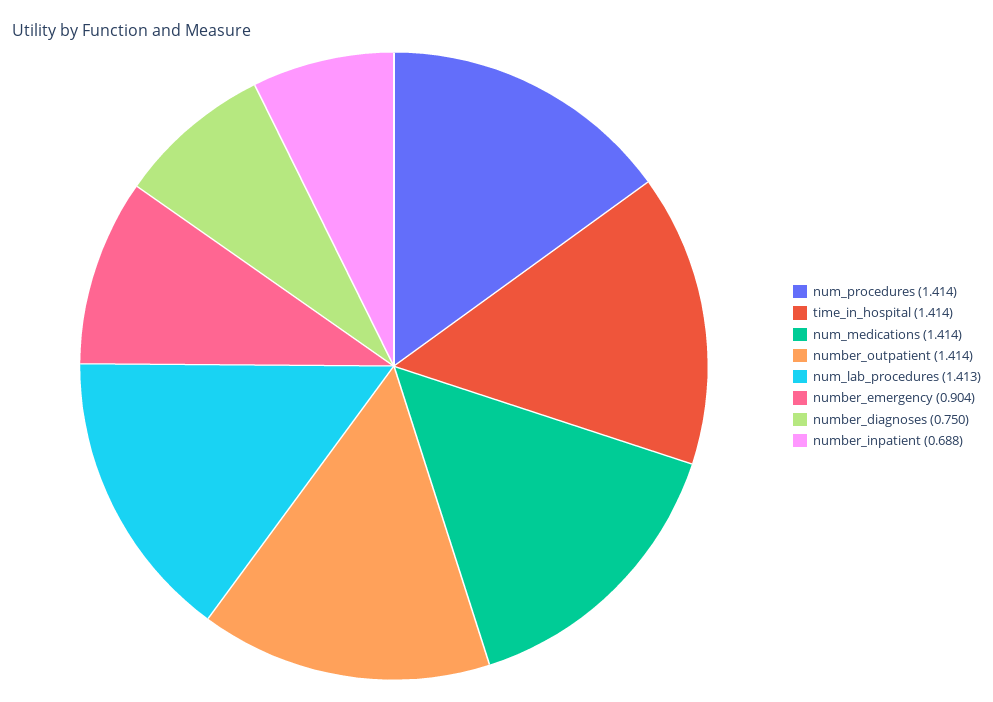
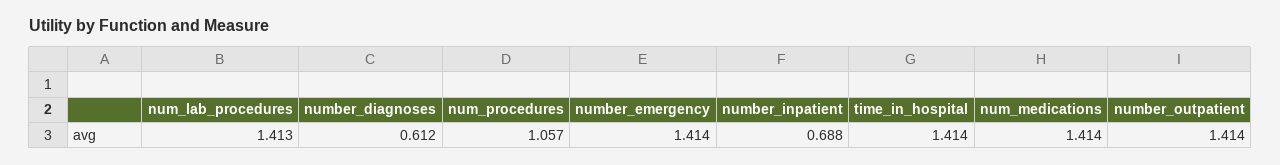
  {
-   "num_procedures": 1.414,
+   "num_procedures": 1.057,
    "time_in_hospital": 1.414,
    "num_medications": 1.414,
    "number_outpatient": 1.414,
    "num_lab_procedures": 1.413,
-   "number_emergency": 0.904,
+   "number_emergency": 1.414,
-   "number_diagnoses": 0.75,
+   "number_diagnoses": 0.612,
    "number_inpatient": 0.688
  }

